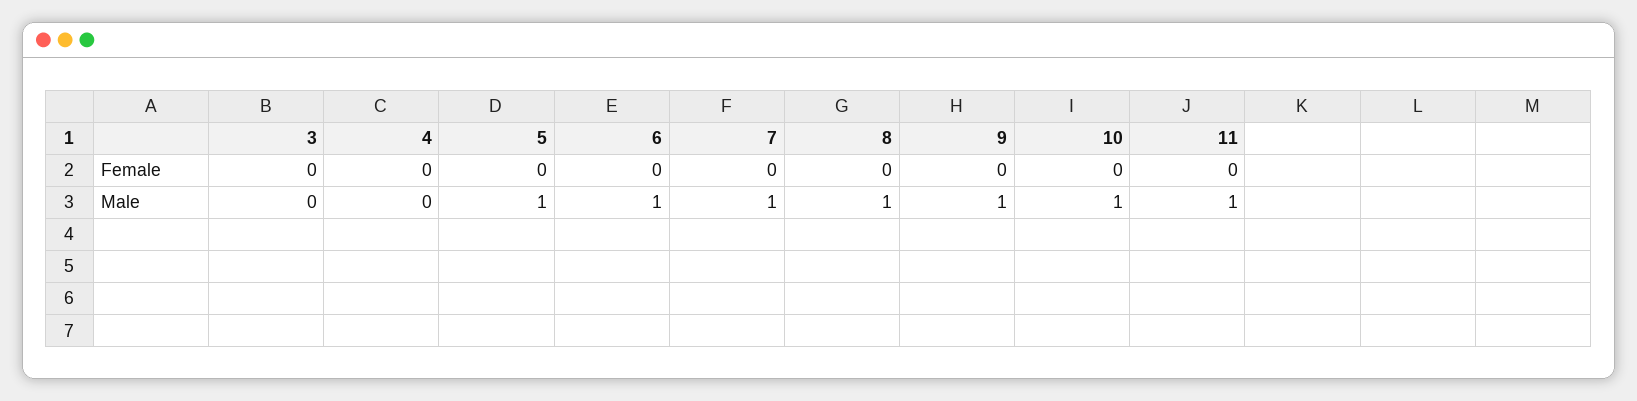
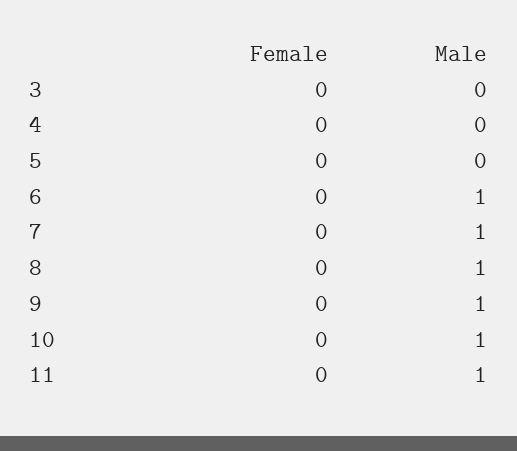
  {
    "3": {
      "Female": 0,
      "Male": 0
    },
    "4": {
      "Female": 0,
      "Male": 0
    },
    "5": {
      "Female": 0,
-     "Male": 1
+     "Male": 0
    },
    "6": {
      "Female": 0,
      "Male": 1
    },
    "7": {
      "Female": 0,
      "Male": 1
    },
    "8": {
      "Female": 0,
      "Male": 1
    },
    "9": {
      "Female": 0,
      "Male": 1
    },
    "10": {
      "Female": 0,
      "Male": 1
    },
    "11": {
      "Female": 0,
      "Male": 1
    }
  }

